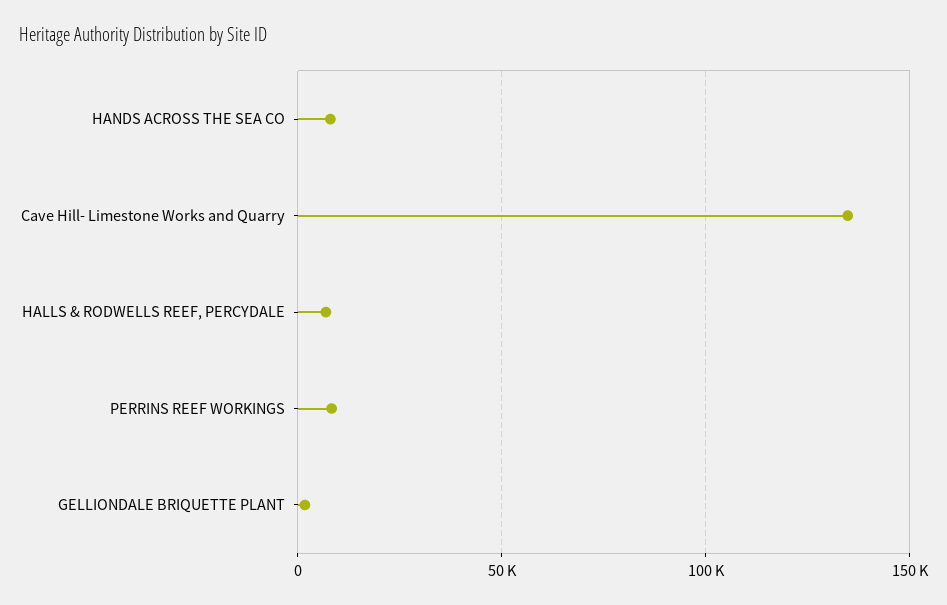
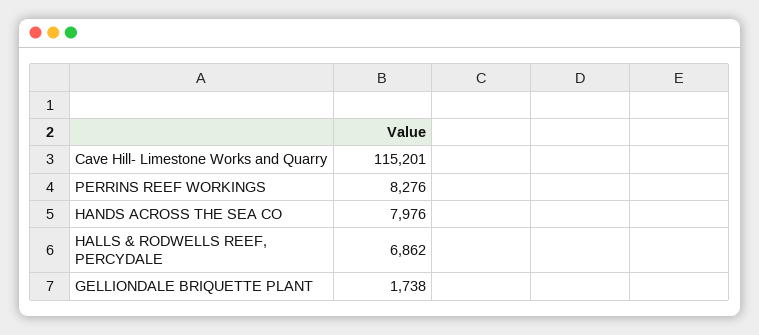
  {
    "HANDS ACROSS THE SEA CO": 7976,
-   "Cave Hill- Limestone Works and Quarry": 135000,
+   "Cave Hill- Limestone Works and Quarry": 115201,
    "HALLS & RODWELLS REEF, PERCYDALE": 6862,
    "PERRINS REEF WORKINGS": 8276,
    "GELLIONDALE BRIQUETTE PLANT": 1738
  }

